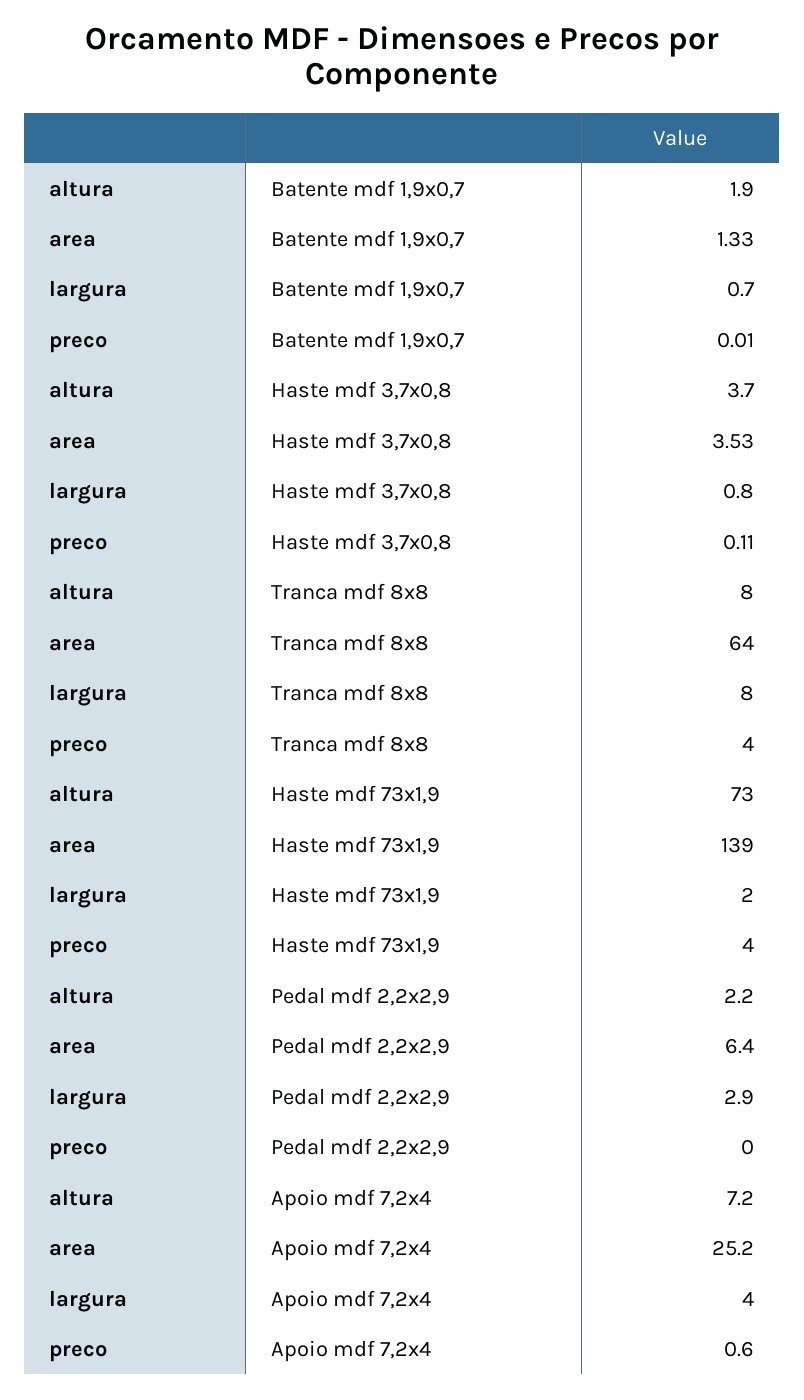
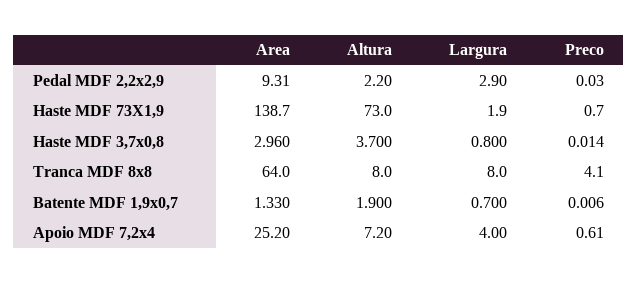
  {
    "altura": {
      "Batente mdf 1,9x0,7": 1.9,
      "Haste mdf 3,7x0,8": 3.7,
      "Tranca mdf 8x8": 8,
      "Haste mdf 73x1,9": 73,
      "Pedal mdf 2,2x2,9": 2.2,
      "Apoio mdf 7,2x4": 7.2
    },
    "area": {
      "Batente mdf 1,9x0,7": 1.33,
-     "Haste mdf 3,7x0,8": 3.53,
+     "Haste mdf 3,7x0,8": 2.96,
      "Tranca mdf 8x8": 64,
      "Haste mdf 73x1,9": 138.7,
-     "Pedal mdf 2,2x2,9": 6.4,
+     "Pedal mdf 2,2x2,9": 9.31,
      "Apoio mdf 7,2x4": 25.2
    },
    "largura": {
      "Batente mdf 1,9x0,7": 0.7,
      "Haste mdf 3,7x0,8": 0.8,
      "Tranca mdf 8x8": 8,
      "Haste mdf 73x1,9": 1.9,
      "Pedal mdf 2,2x2,9": 2.9,
      "Apoio mdf 7,2x4": 4
    },
    "preco": {
      "Batente mdf 1,9x0,7": 0.006,
-     "Haste mdf 3,7x0,8": 0.11,
+     "Haste mdf 3,7x0,8": 0.014,
      "Tranca mdf 8x8": 4.1,
-     "Haste mdf 73x1,9": 4,
+     "Haste mdf 73x1,9": 0.7,
      "Pedal mdf 2,2x2,9": 0.03,
      "Apoio mdf 7,2x4": 0.61
    }
  }

